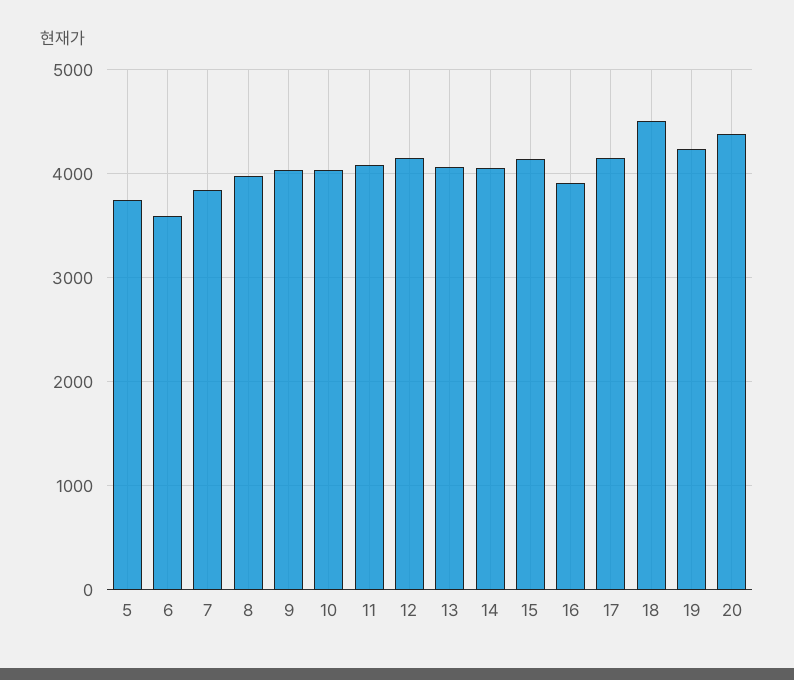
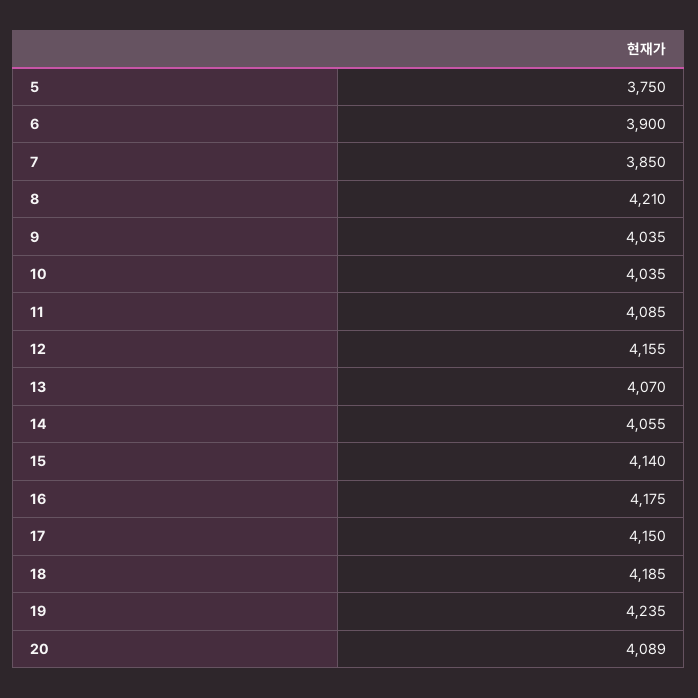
  {
    "5": 3750,
-   "6": 3600,
+   "6": 3900,
    "7": 3850,
-   "8": 4000,
+   "8": 4210,
    "9": 4035,
    "10": 4035,
    "11": 4085,
    "12": 4155,
    "13": 4070,
    "14": 4055,
    "15": 4140,
-   "16": 3900,
+   "16": 4175,
    "17": 4150,
-   "18": 4500,
+   "18": 4185,
    "19": 4235,
-   "20": 4400
+   "20": 4089
  }

